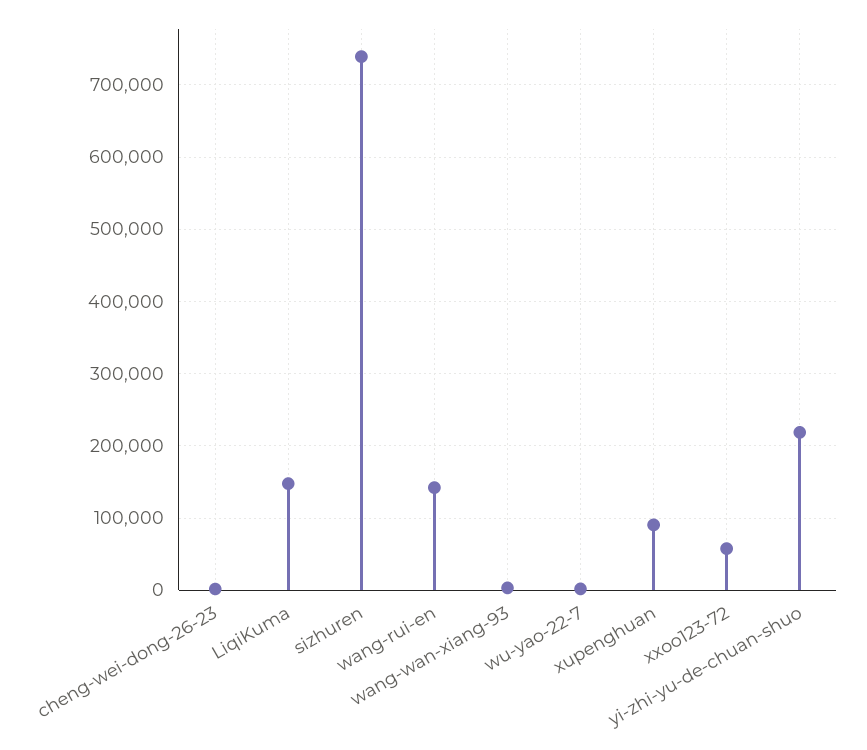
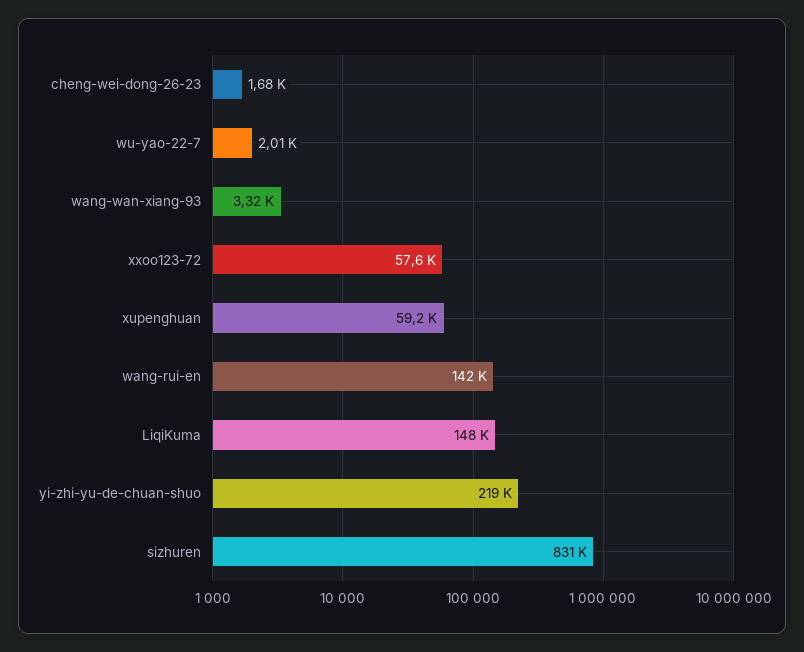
  {
    "cheng-wei-dong-26-23": 1680,
    "LiqiKuma": 148000,
-   "sizhuren": 740000,
+   "sizhuren": 831000,
    "wang-rui-en": 142000,
    "wang-wan-xiang-93": 3320,
    "wu-yao-22-7": 2010,
-   "xupenghuan": 90000,
+   "xupenghuan": 59200,
    "xxoo123-72": 57600,
    "yi-zhi-yu-de-chuan-shuo": 219000
  }

